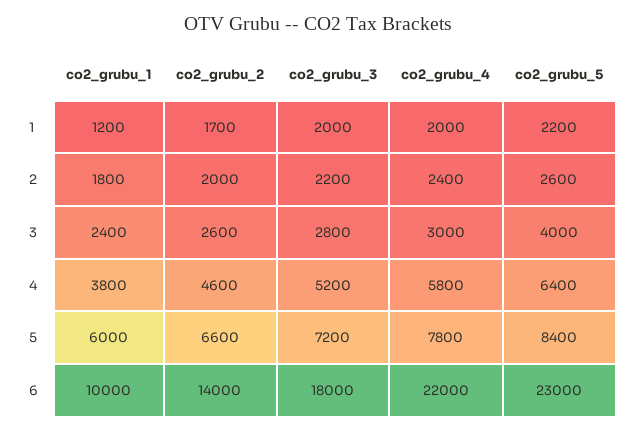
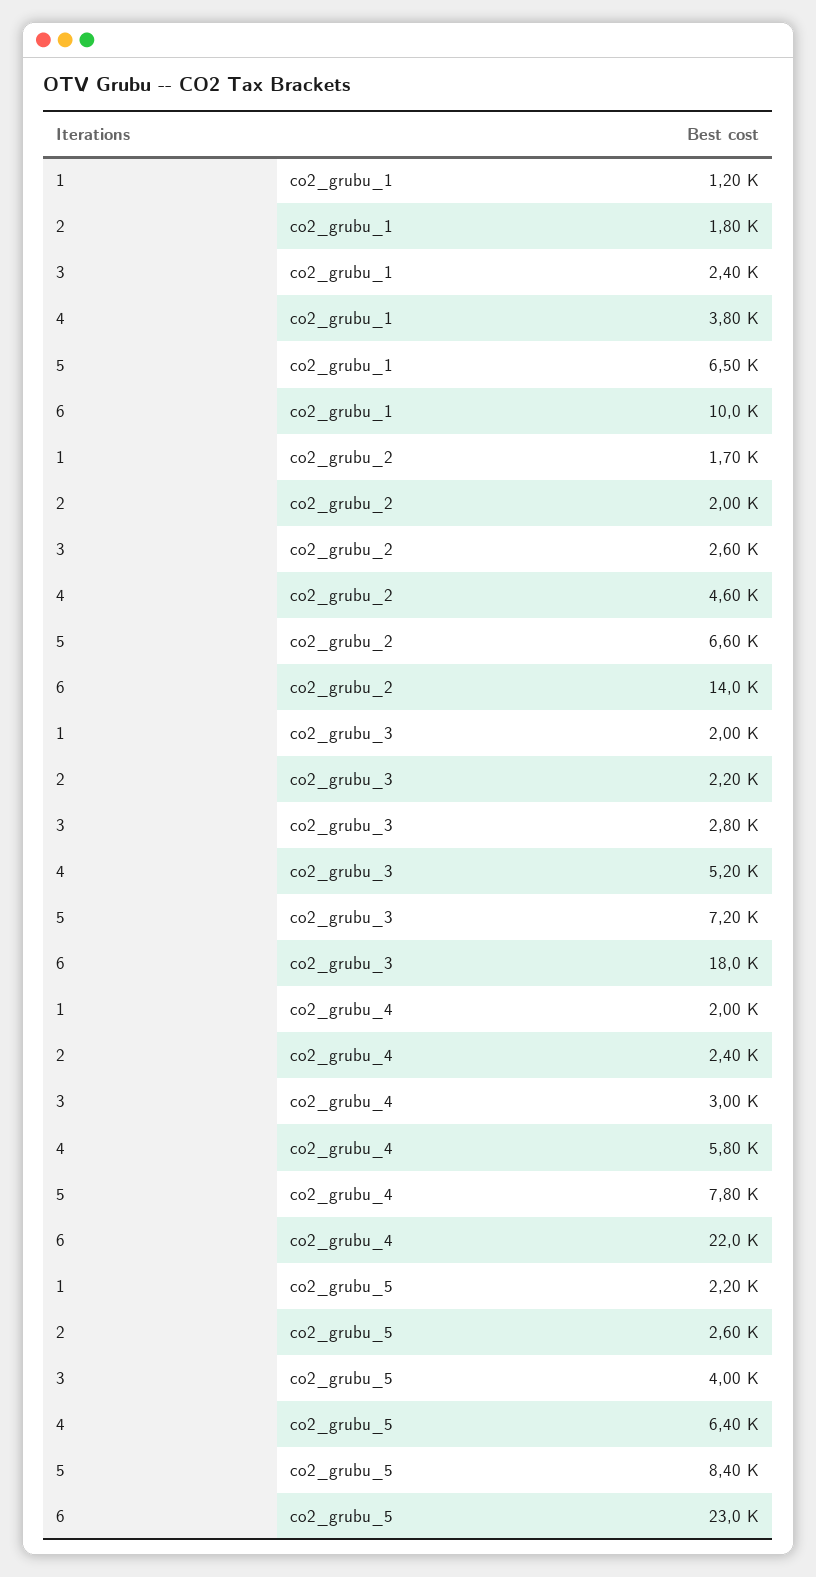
  {
    "co2_grubu_1": {
      "1": 1200,
      "2": 1800,
      "3": 2400,
      "4": 3800,
-     "5": 6000,
+     "5": 6500,
      "6": 10000
    },
    "co2_grubu_2": {
      "1": 1700,
      "2": 2000,
      "3": 2600,
      "4": 4600,
      "5": 6600,
      "6": 14000
    },
    "co2_grubu_3": {
      "1": 2000,
      "2": 2200,
      "3": 2800,
      "4": 5200,
      "5": 7200,
      "6": 18000
    },
    "co2_grubu_4": {
      "1": 2000,
      "2": 2400,
      "3": 3000,
      "4": 5800,
      "5": 7800,
      "6": 22000
    },
    "co2_grubu_5": {
      "1": 2200,
      "2": 2600,
      "3": 4000,
      "4": 6400,
      "5": 8400,
      "6": 23000
    }
  }

